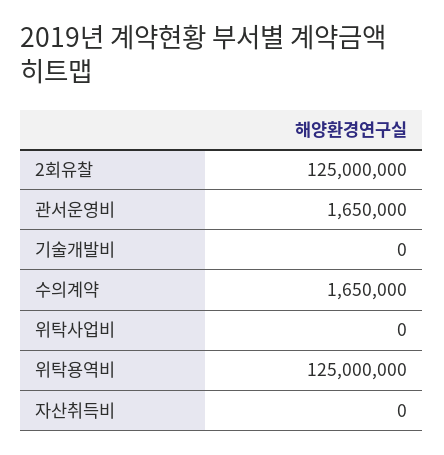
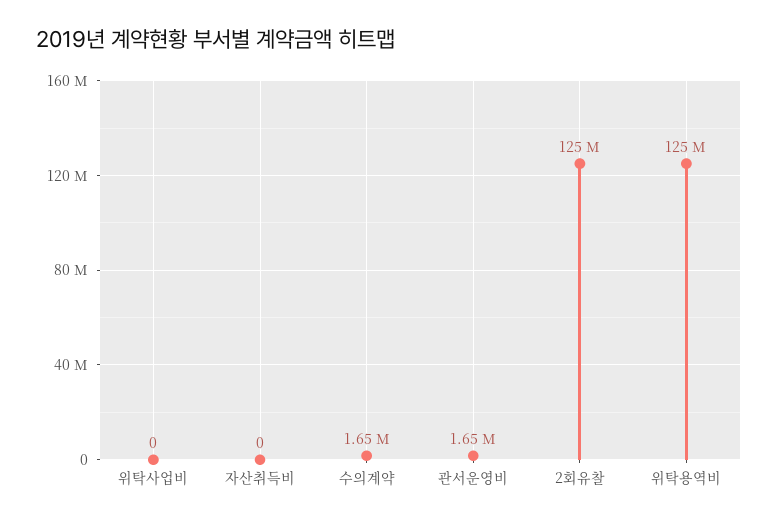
  {
    "2회유찰": 125000000,
    "관서운영비": 1650000,
-   "기술개발비": 0,
    "수의계약": 1650000,
    "위탁사업비": 0,
    "위탁용역비": 125000000,
    "자산취득비": 0
  }

